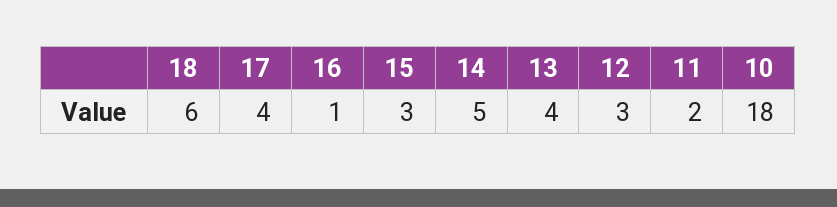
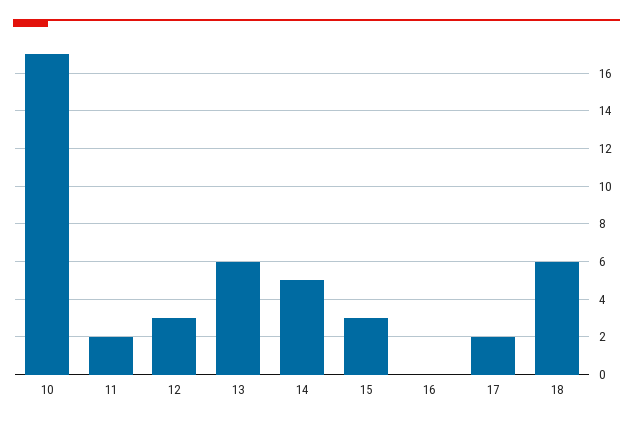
  {
    "18": 6,
-   "17": 4,
+   "17": 2,
-   "16": 1,
+   "16": 0,
    "15": 3,
    "14": 5,
-   "13": 4,
+   "13": 6,
    "12": 3,
    "11": 2,
-   "10": 18
+   "10": 17
  }

